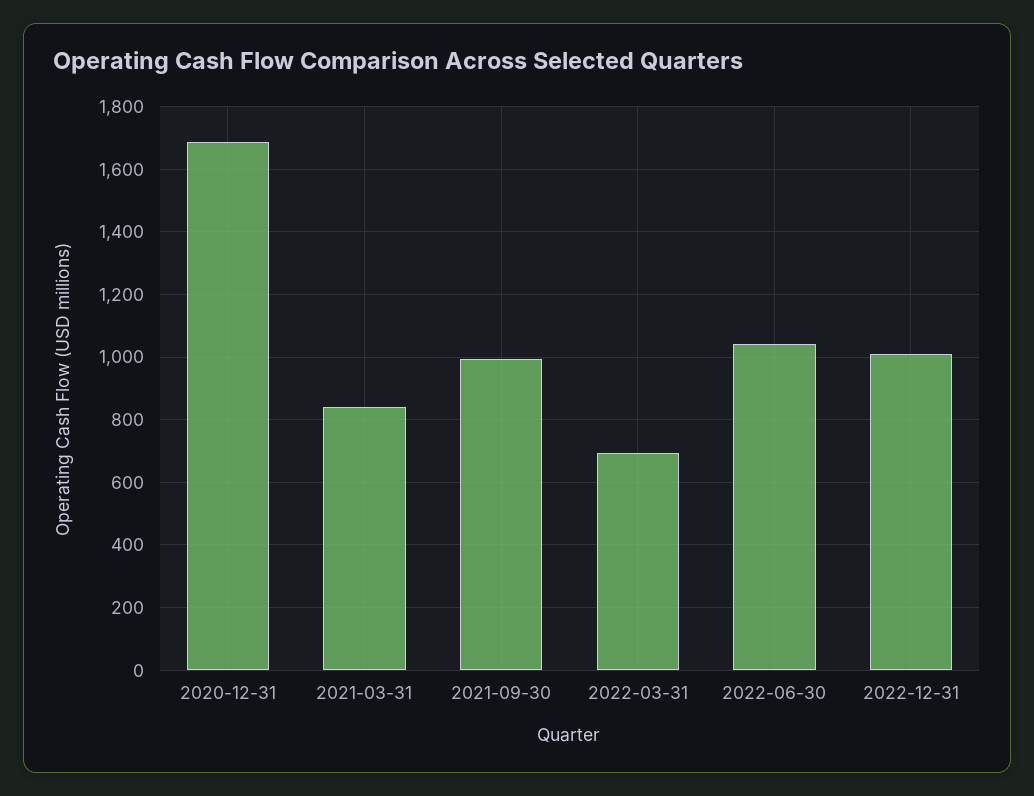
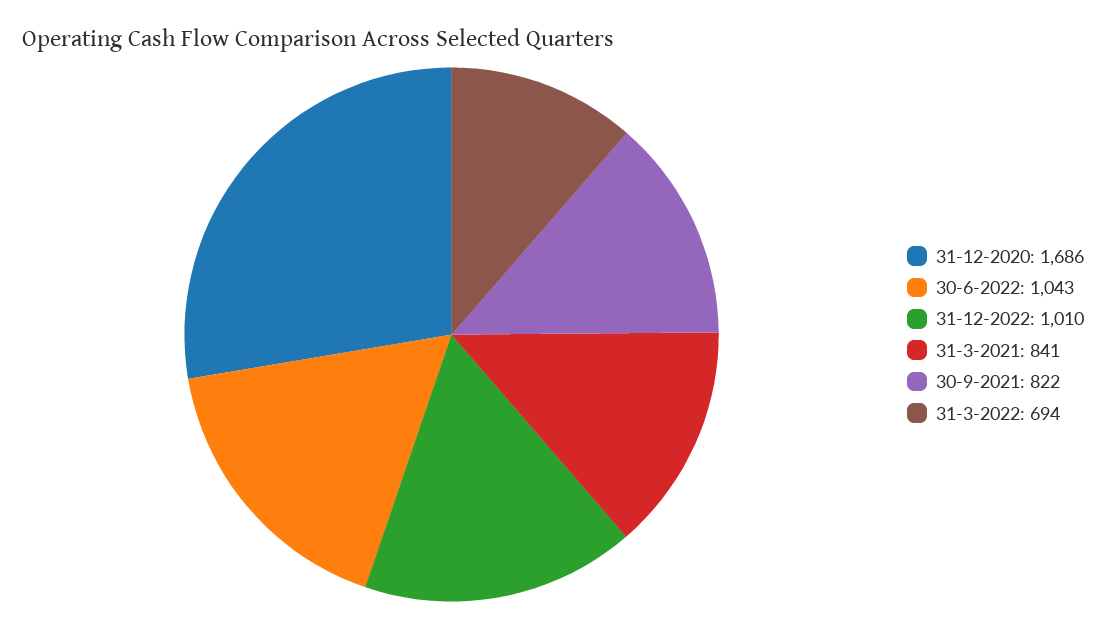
  {
    "2020-12-31": 1686,
    "2021-03-31": 841,
-   "2021-09-30": 1000,
+   "2021-09-30": 822,
    "2022-03-31": 694,
    "2022-06-30": 1043,
    "2022-12-31": 1010
  }

